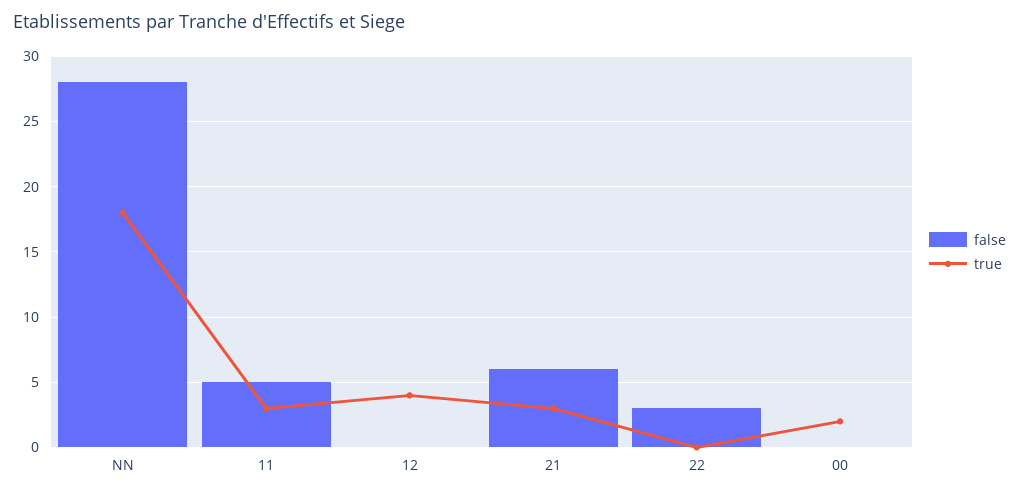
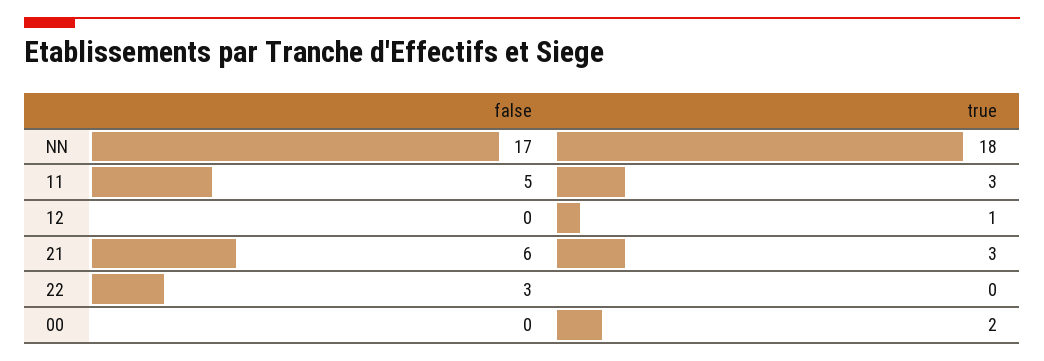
  {
    "false": {
-     "NN": 28,
+     "NN": 17,
      "11": 5,
      "12": 0,
      "21": 6,
      "22": 3,
      "00": 0
    },
    "true": {
      "NN": 18,
      "11": 3,
-     "12": 4,
+     "12": 1,
      "21": 3,
      "22": 0,
      "00": 2
    }
  }

